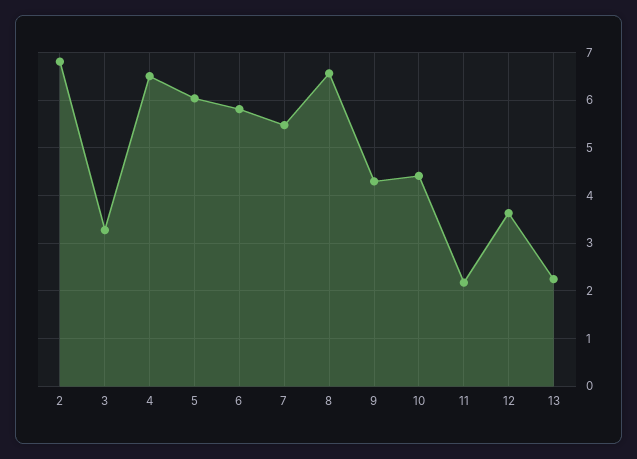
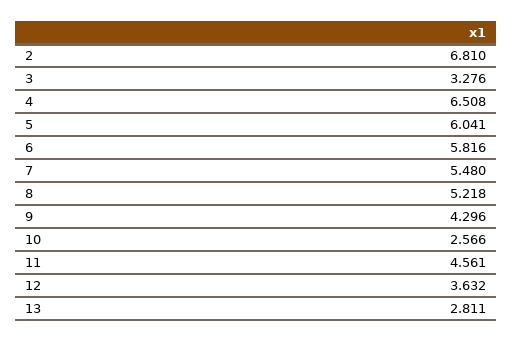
  {
    "2": 6.81,
    "3": 3.276,
    "4": 6.508,
    "5": 6.041,
    "6": 5.816,
    "7": 5.48,
-   "8": 6.6,
+   "8": 5.218,
    "9": 4.296,
-   "10": 4.4,
+   "10": 2.566,
-   "11": 2.2,
+   "11": 4.561,
    "12": 3.632,
-   "13": 2.2
+   "13": 2.811
  }

